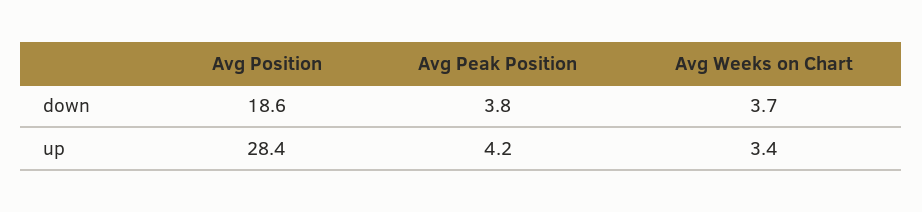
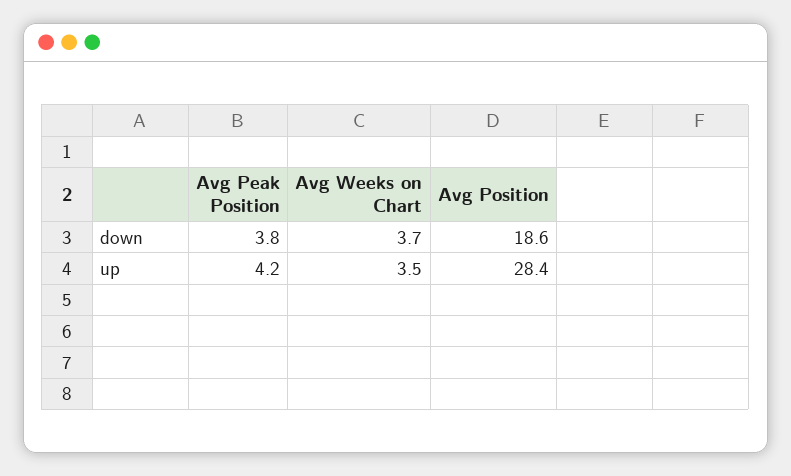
  {
    "Avg Position": {
      "down": 18.6,
      "up": 28.4
    },
    "Avg Peak Position": {
      "down": 3.8,
      "up": 4.2
    },
    "Avg Weeks on Chart": {
      "down": 3.7,
-     "up": 3.4
+     "up": 3.5
    }
  }

